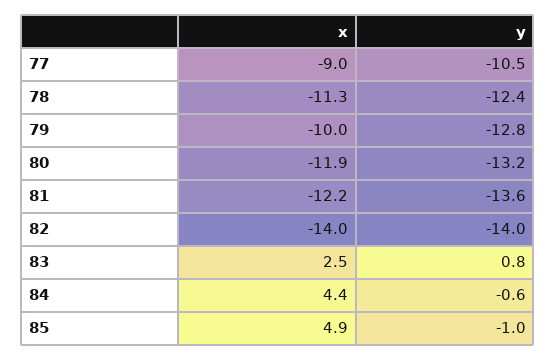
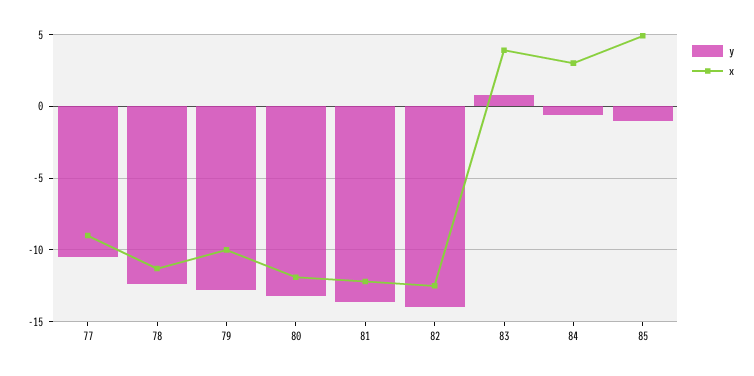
  {
    "x": {
      "77": -9,
      "78": -11.3,
      "79": -10,
      "80": -11.9,
      "81": -12.2,
-     "82": -14,
+     "82": -12.5,
-     "83": 2.5,
+     "83": 4,
-     "84": 4.4,
+     "84": 3,
      "85": 4.9
    },
    "y": {
      "77": -10.5,
      "78": -12.4,
      "79": -12.8,
      "80": -13.2,
      "81": -13.6,
      "82": -14,
      "83": 0.8,
      "84": -0.6,
      "85": -1
    }
  }

